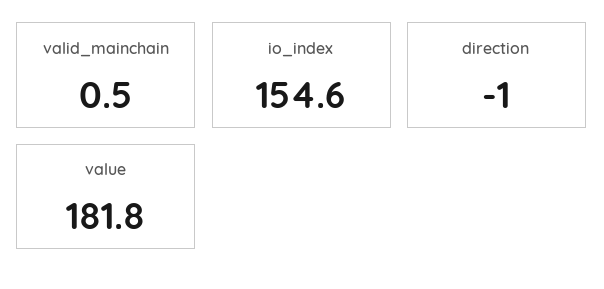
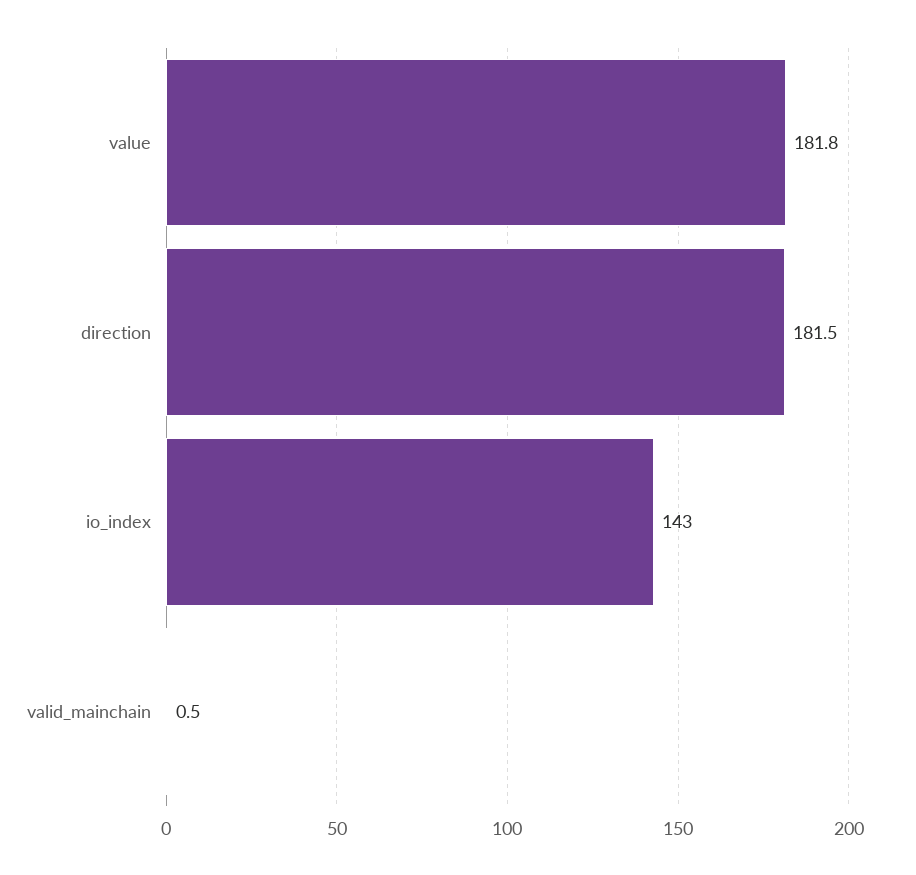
  {
    "valid_mainchain": 0.5,
-   "io_index": 154.6,
+   "io_index": 143,
-   "direction": -1,
+   "direction": 181.5,
    "value": 181.8
  }

